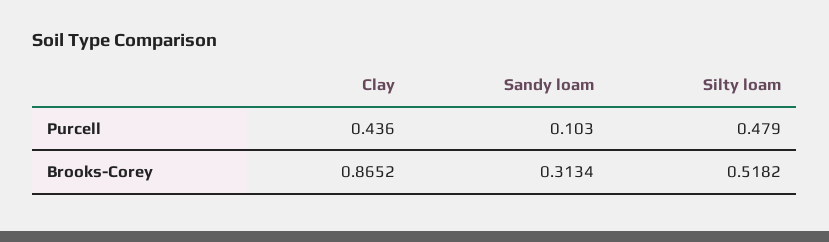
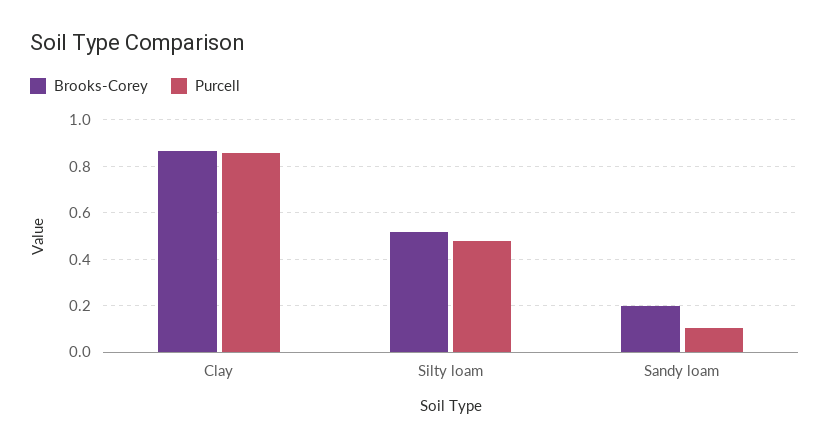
  {
    "Purcell": {
-     "Clay": 0.436,
+     "Clay": 0.85,
      "Sandy loam": 0.103,
      "Silty loam": 0.479
    },
    "Brooks-Corey": {
      "Clay": 0.8652,
-     "Sandy loam": 0.3134,
+     "Sandy loam": 0.2,
      "Silty loam": 0.5182
    }
  }

